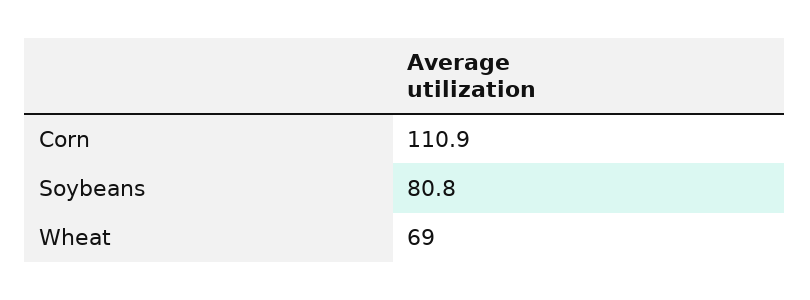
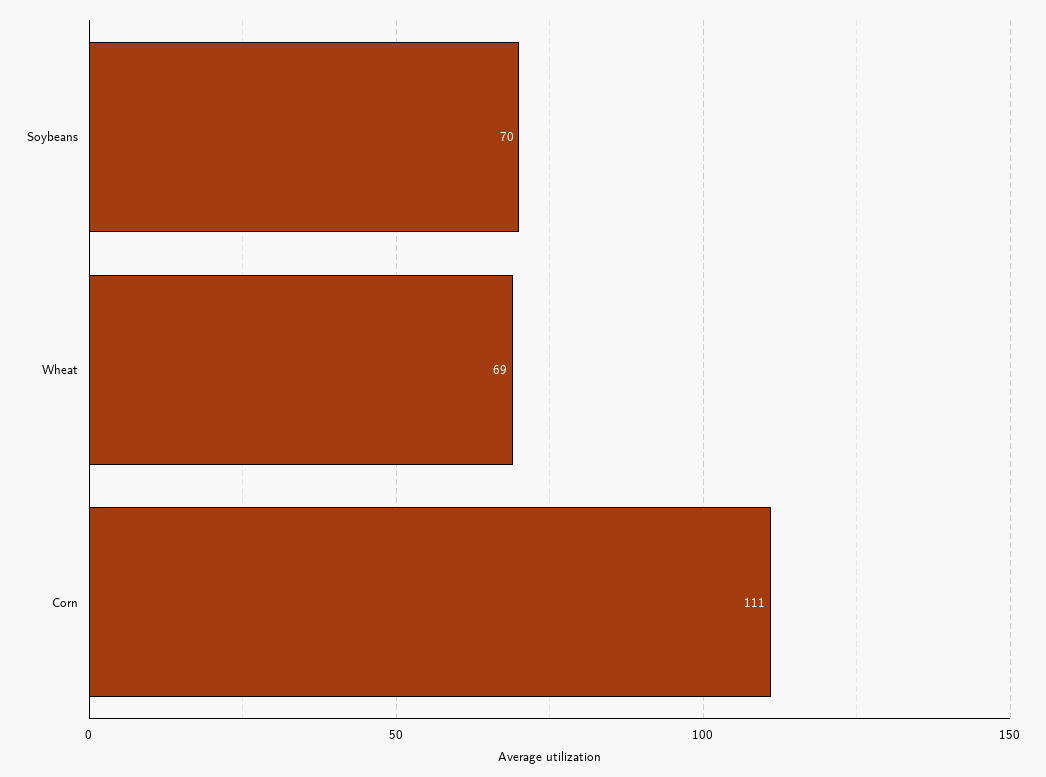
  {
    "Corn": 110.9,
-   "Soybeans": 80.8,
+   "Soybeans": 70,
    "Wheat": 69
  }

